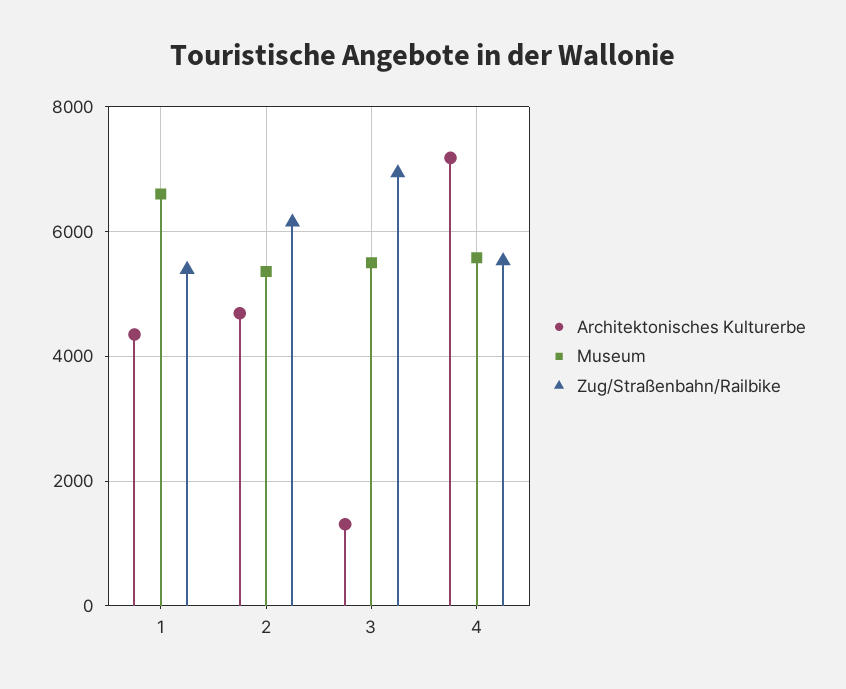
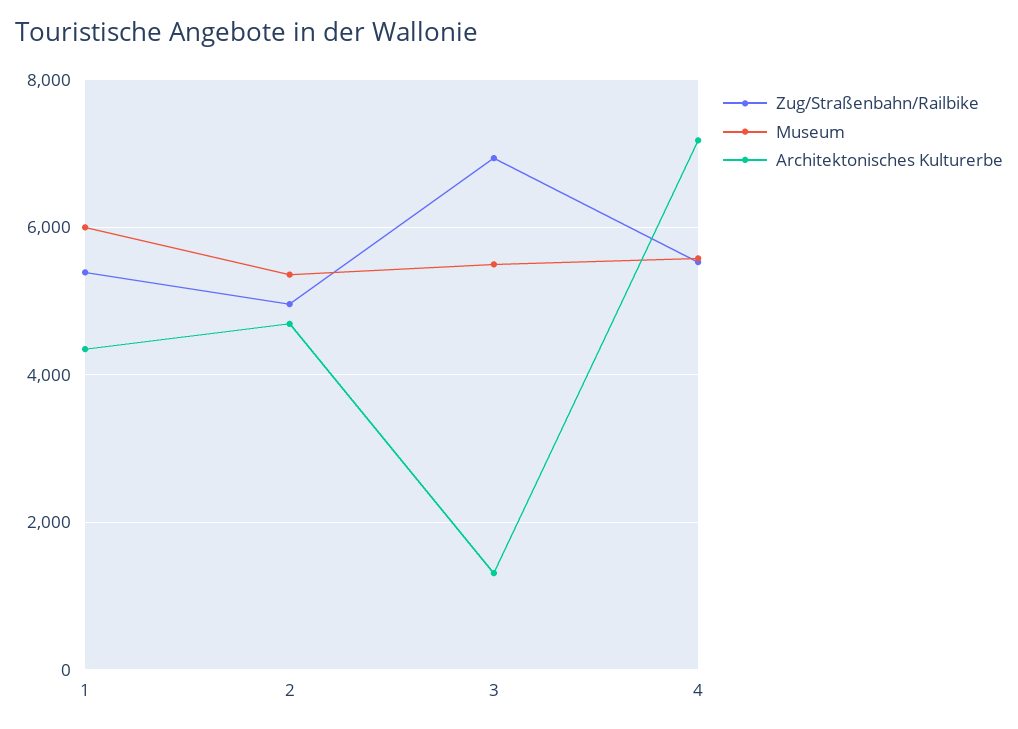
  {
    "Architektonisches Kulturerbe": {
      "1": 4400,
      "2": 4600,
      "3": 1400,
      "4": 7200
    },
    "Museum": {
-     "1": 6600,
+     "1": 6000,
      "2": 5400,
      "3": 5600,
      "4": 5600
    },
    "Zug/Straßenbahn/Railbike": {
      "1": 5400,
-     "2": 6200,
+     "2": 5000,
      "3": 7000,
      "4": 5600
    }
  }

